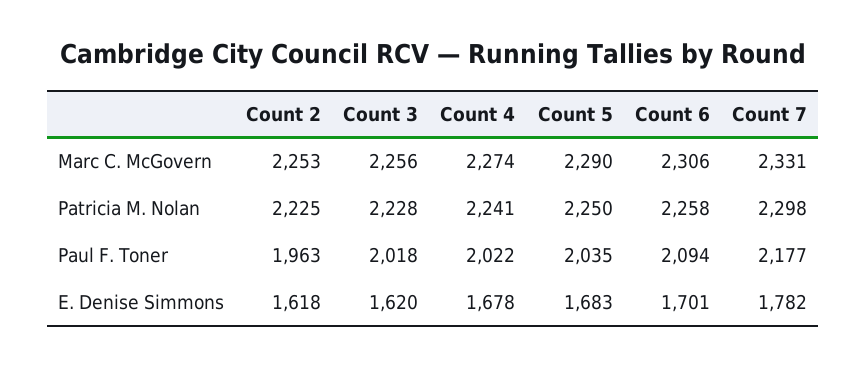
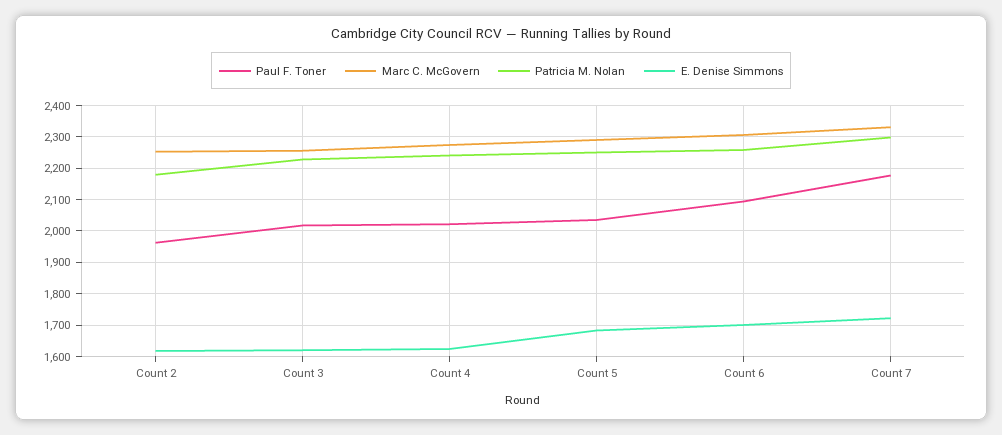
  {
    "Marc C. McGovern": {
      "Count 2": 2253,
      "Count 3": 2256,
      "Count 4": 2274,
      "Count 5": 2290,
      "Count 6": 2306,
      "Count 7": 2331
    },
    "Patricia M. Nolan": {
-     "Count 2": 2225,
+     "Count 2": 2180,
      "Count 3": 2228,
      "Count 4": 2241,
      "Count 5": 2250,
      "Count 6": 2258,
      "Count 7": 2298
    },
    "Paul F. Toner": {
      "Count 2": 1963,
      "Count 3": 2018,
      "Count 4": 2022,
      "Count 5": 2035,
      "Count 6": 2094,
      "Count 7": 2177
    },
    "E. Denise Simmons": {
      "Count 2": 1618,
      "Count 3": 1620,
-     "Count 4": 1678,
+     "Count 4": 1620,
      "Count 5": 1683,
      "Count 6": 1701,
-     "Count 7": 1782
+     "Count 7": 1720
    }
  }

